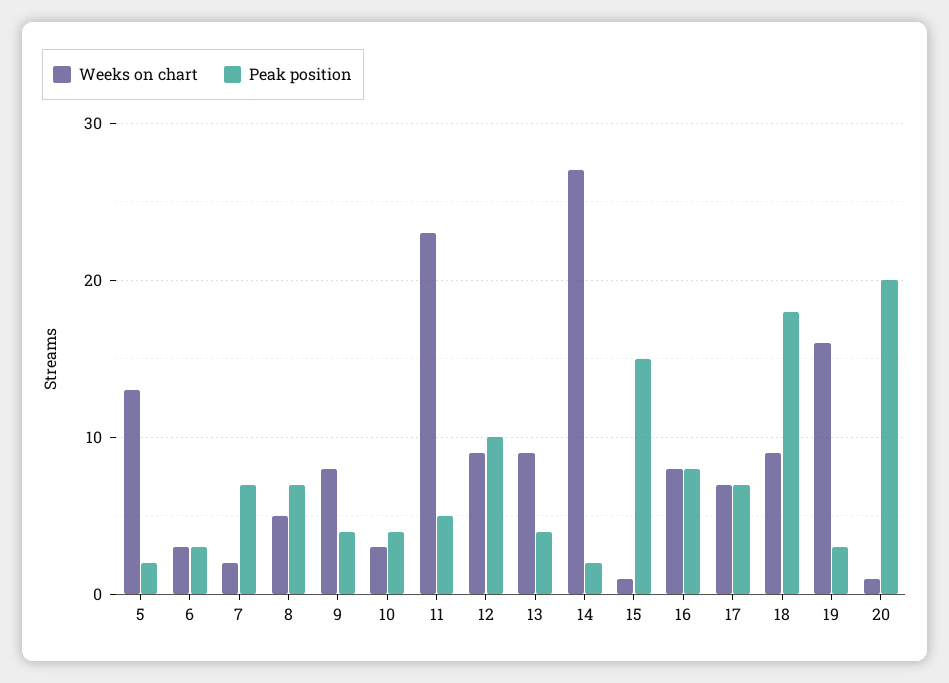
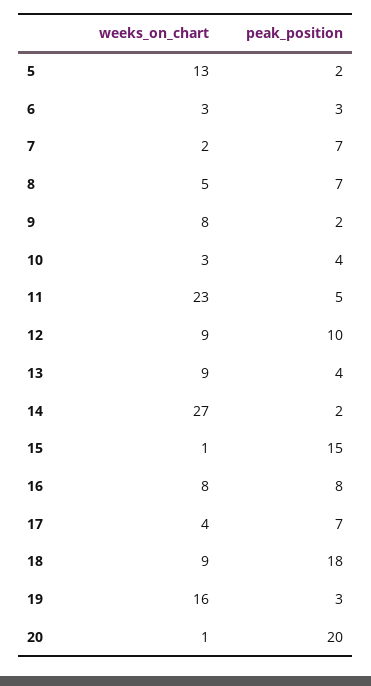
  {
    "Weeks on chart": {
      "5": 13,
      "6": 3,
      "7": 2,
      "8": 5,
      "9": 8,
      "10": 3,
      "11": 23,
      "12": 9,
      "13": 9,
      "14": 27,
      "15": 1,
      "16": 8,
-     "17": 7,
+     "17": 4,
      "18": 9,
      "19": 16,
      "20": 1
    },
    "Peak position": {
      "5": 2,
      "6": 3,
      "7": 7,
      "8": 7,
-     "9": 4,
+     "9": 2,
      "10": 4,
      "11": 5,
      "12": 10,
      "13": 4,
      "14": 2,
      "15": 15,
      "16": 8,
      "17": 7,
      "18": 18,
      "19": 3,
      "20": 20
    }
  }

